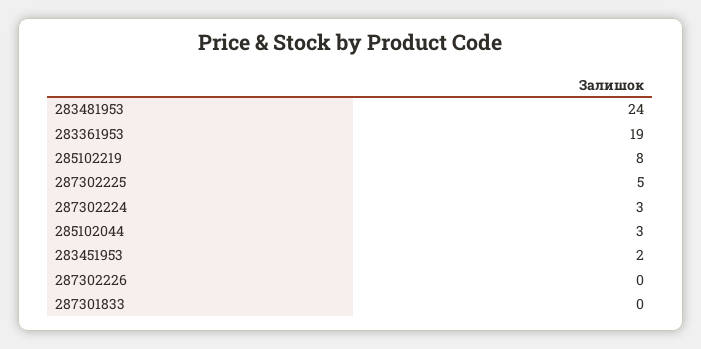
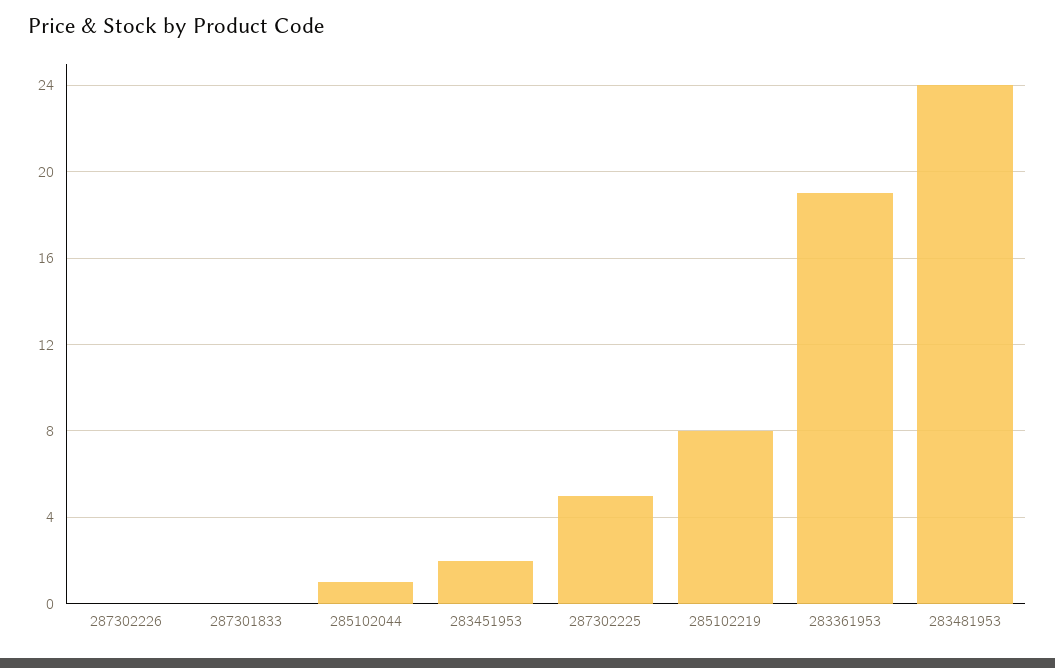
  {
    "283481953": 24,
    "283361953": 19,
    "285102219": 8,
    "287302225": 5,
-   "287302224": 3,
-   "285102044": 3,
+   "285102044": 1,
    "283451953": 2,
    "287302226": 0,
    "287301833": 0
  }

